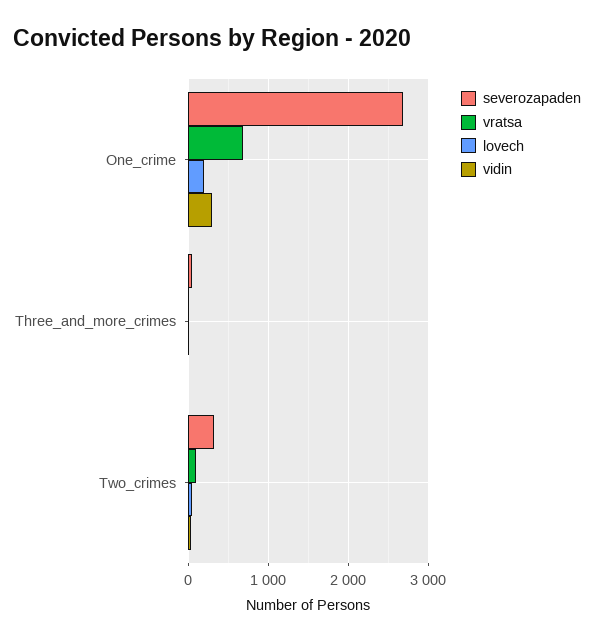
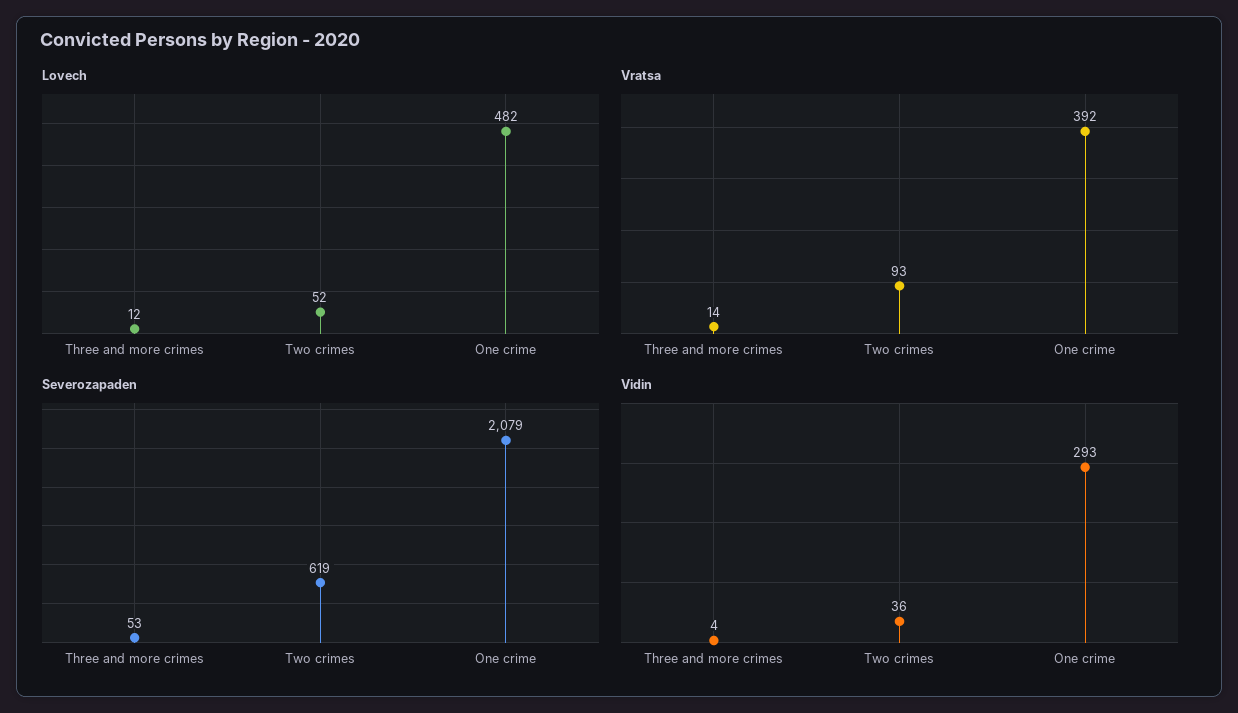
  {
    "severozapaden": {
-     "One_crime": 2700,
+     "One_crime": 2079,
      "Three_and_more_crimes": 53,
-     "Two_crimes": 300
+     "Two_crimes": 619
    },
    "vratsa": {
-     "One_crime": 700,
+     "One_crime": 392,
      "Three_and_more_crimes": 14,
      "Two_crimes": 93
    },
    "lovech": {
-     "One_crime": 200,
+     "One_crime": 482,
      "Three_and_more_crimes": 12,
      "Two_crimes": 52
    },
    "vidin": {
      "One_crime": 293,
      "Three_and_more_crimes": 4,
      "Two_crimes": 36
    }
  }

